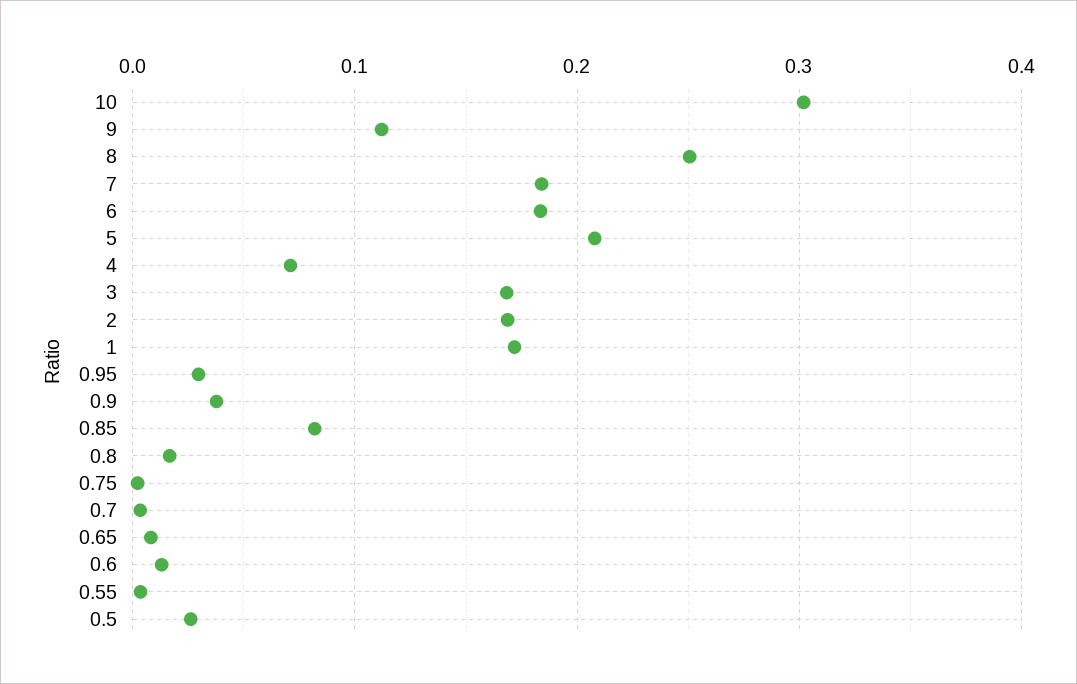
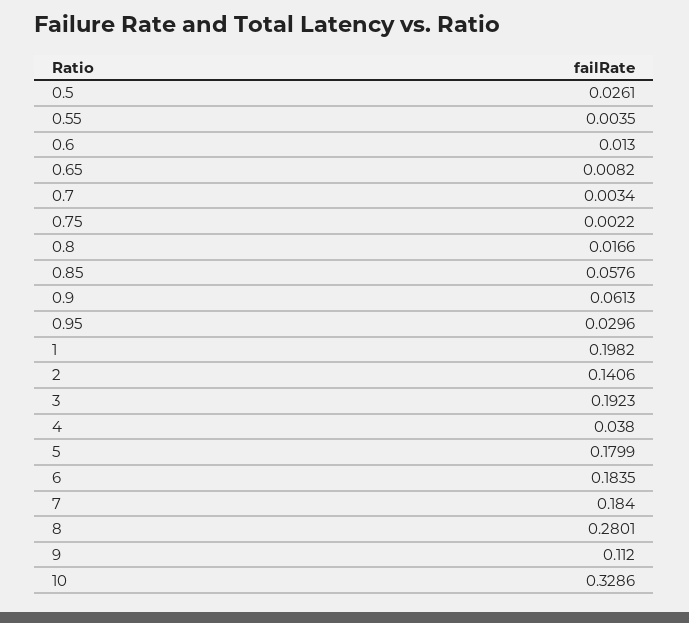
  {
-   "10": 0.3,
+   "10": 0.3286,
    "9": 0.112,
-   "8": 0.25,
+   "8": 0.2801,
    "7": 0.184,
    "6": 0.1835,
-   "5": 0.21,
+   "5": 0.1799,
-   "4": 0.07,
+   "4": 0.038,
-   "3": 0.17,
+   "3": 0.1923,
-   "2": 0.17,
+   "2": 0.1406,
-   "1": 0.17,
+   "1": 0.1982,
    "0.95": 0.0296,
-   "0.9": 0.04,
+   "0.9": 0.0613,
-   "0.85": 0.08,
+   "0.85": 0.0576,
    "0.8": 0.0166,
    "0.75": 0.0022,
    "0.7": 0.0034,
    "0.65": 0.0082,
    "0.6": 0.013,
    "0.55": 0.0035,
    "0.5": 0.0261
  }

